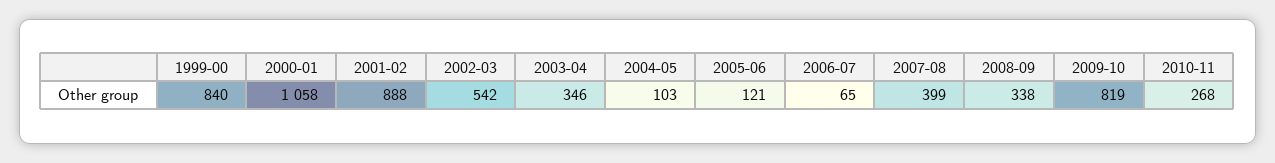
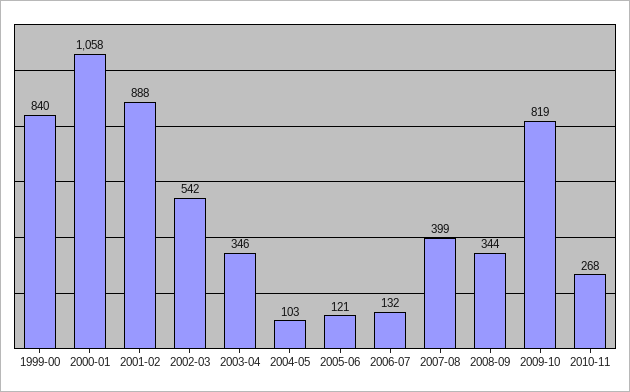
  {
    "1999-00": 840,
    "2000-01": 1058,
    "2001-02": 888,
    "2002-03": 542,
    "2003-04": 346,
    "2004-05": 103,
    "2005-06": 121,
-   "2006-07": 65,
+   "2006-07": 132,
    "2007-08": 399,
-   "2008-09": 338,
+   "2008-09": 344,
    "2009-10": 819,
    "2010-11": 268
  }

